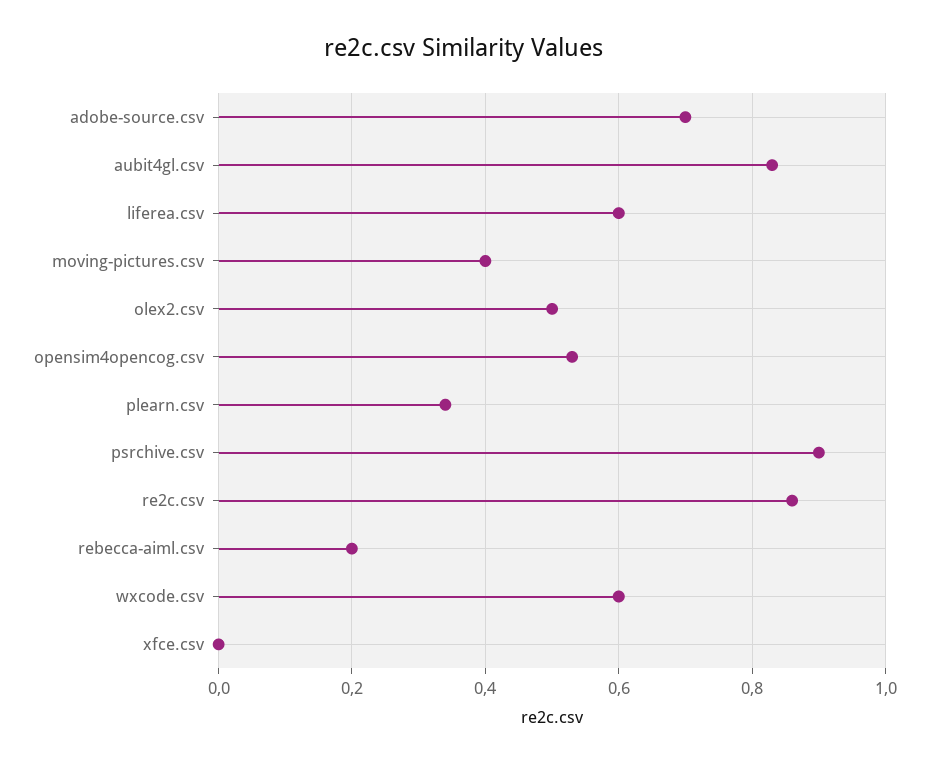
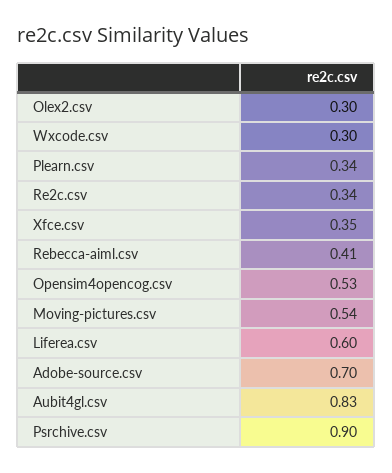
  {
    "adobe-source.csv": 0.7,
    "aubit4gl.csv": 0.83,
    "liferea.csv": 0.6,
-   "moving-pictures.csv": 0.4,
+   "moving-pictures.csv": 0.54,
-   "olex2.csv": 0.5,
+   "olex2.csv": 0.3,
    "opensim4opencog.csv": 0.53,
    "plearn.csv": 0.34,
    "psrchive.csv": 0.9,
-   "re2c.csv": 0.85,
+   "re2c.csv": 0.34,
-   "rebecca-aiml.csv": 0.2,
+   "rebecca-aiml.csv": 0.41,
-   "wxcode.csv": 0.6,
+   "wxcode.csv": 0.3,
-   "xfce.csv": 0
+   "xfce.csv": 0.35
  }

